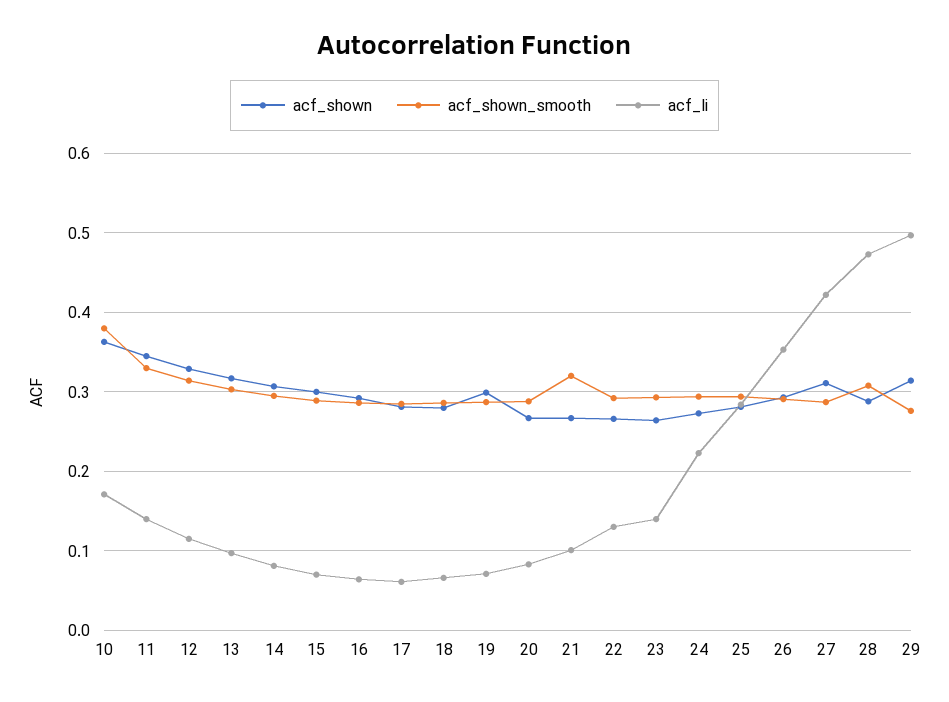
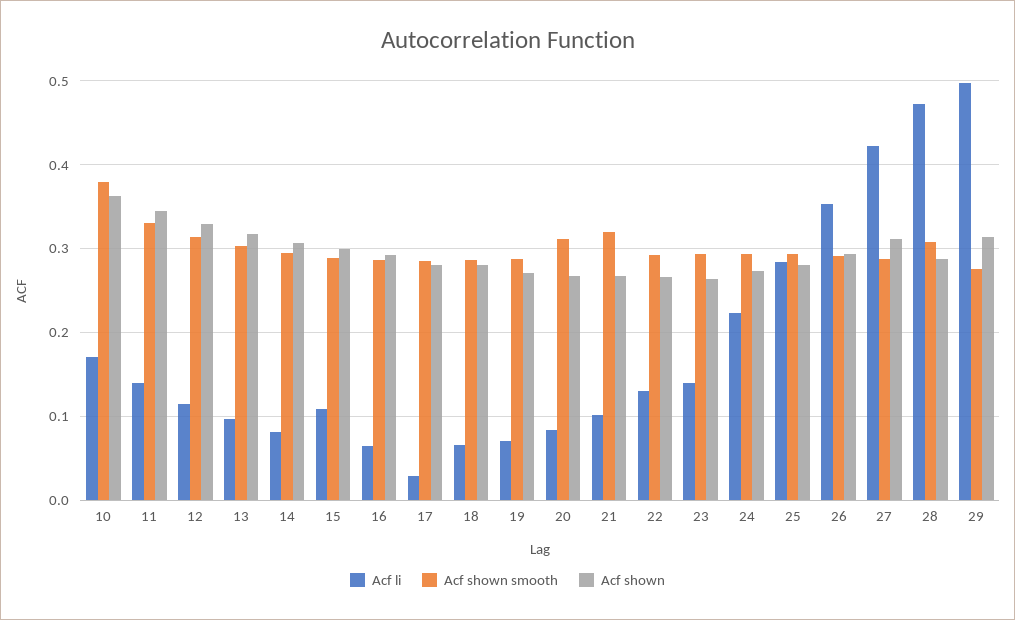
  {
    "acf_shown": {
      "10": 0.36,
      "11": 0.35,
      "12": 0.33,
      "13": 0.32,
      "14": 0.31,
      "15": 0.3,
      "16": 0.29,
      "17": 0.28,
      "18": 0.28,
-     "19": 0.3,
+     "19": 0.27,
      "20": 0.27,
      "21": 0.27,
      "22": 0.27,
      "23": 0.26,
      "24": 0.27,
      "25": 0.28,
      "26": 0.29,
      "27": 0.31,
      "28": 0.29,
      "29": 0.31
    },
    "acf_shown_smooth": {
      "10": 0.38,
      "11": 0.33,
      "12": 0.31,
      "13": 0.3,
      "14": 0.3,
      "15": 0.29,
      "16": 0.29,
      "17": 0.29,
      "18": 0.29,
      "19": 0.29,
-     "20": 0.29,
+     "20": 0.31,
      "21": 0.32,
      "22": 0.29,
      "23": 0.29,
      "24": 0.29,
      "25": 0.29,
      "26": 0.29,
      "27": 0.29,
      "28": 0.31,
      "29": 0.28
    },
    "acf_li": {
      "10": 0.17,
      "11": 0.14,
      "12": 0.12,
      "13": 0.1,
      "14": 0.08,
-     "15": 0.07,
+     "15": 0.11,
      "16": 0.06,
-     "17": 0.06,
+     "17": 0.03,
      "18": 0.07,
      "19": 0.07,
      "20": 0.08,
      "21": 0.1,
      "22": 0.13,
      "23": 0.14,
      "24": 0.22,
      "25": 0.28,
      "26": 0.35,
      "27": 0.42,
      "28": 0.47,
      "29": 0.5
    }
  }

